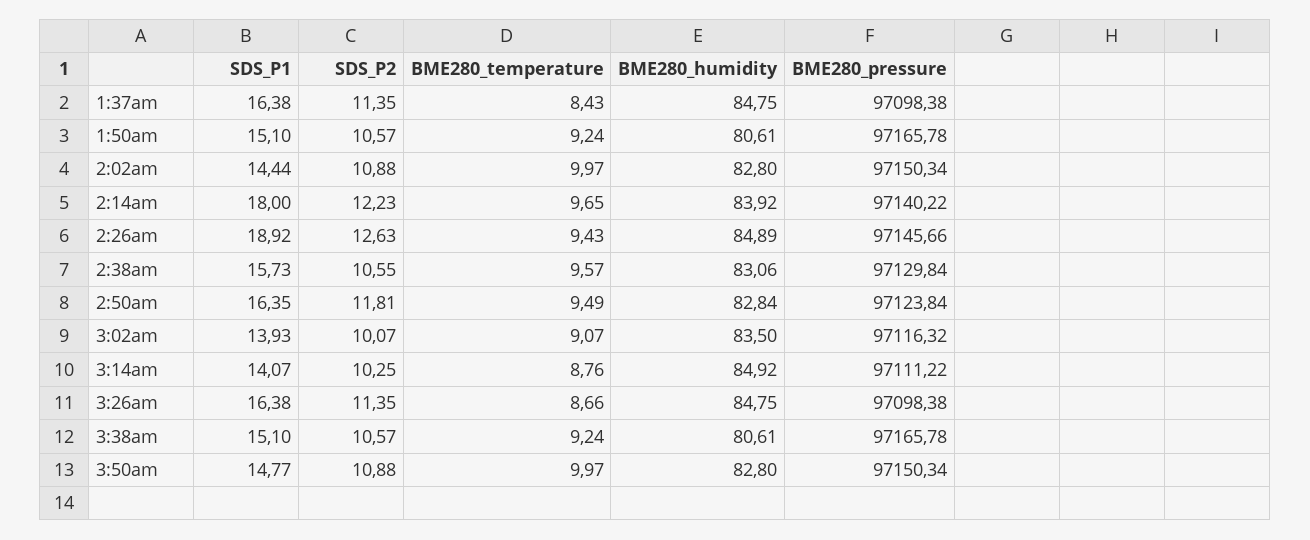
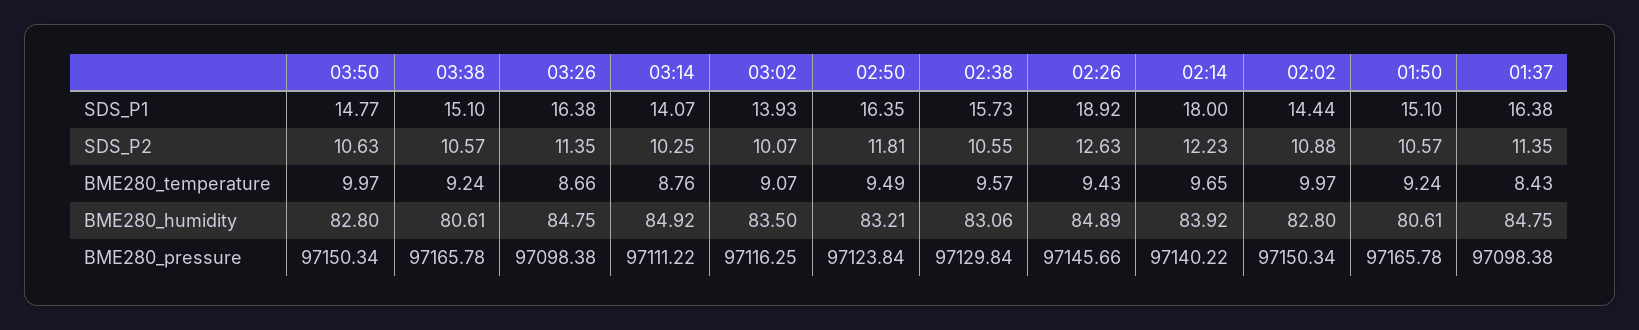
  {
    "SDS_P1": {
      "1:37am": 16.38,
      "1:50am": 15.1,
      "2:02am": 14.44,
      "2:14am": 18,
      "2:26am": 18.92,
      "2:38am": 15.73,
      "2:50am": 16.35,
      "3:02am": 13.93,
      "3:14am": 14.07,
      "3:26am": 16.38,
      "3:38am": 15.1,
      "3:50am": 14.77
    },
    "SDS_P2": {
      "1:37am": 11.35,
      "1:50am": 10.57,
      "2:02am": 10.88,
      "2:14am": 12.23,
      "2:26am": 12.63,
      "2:38am": 10.55,
      "2:50am": 11.81,
      "3:02am": 10.07,
      "3:14am": 10.25,
      "3:26am": 11.35,
      "3:38am": 10.57,
-     "3:50am": 10.88
+     "3:50am": 10.63
    },
    "BME280_temperature": {
      "1:37am": 8.43,
      "1:50am": 9.24,
      "2:02am": 9.97,
      "2:14am": 9.65,
      "2:26am": 9.43,
      "2:38am": 9.57,
      "2:50am": 9.49,
      "3:02am": 9.07,
      "3:14am": 8.76,
      "3:26am": 8.66,
      "3:38am": 9.24,
      "3:50am": 9.97
    },
    "BME280_humidity": {
      "1:37am": 84.75,
      "1:50am": 80.61,
      "2:02am": 82.8,
      "2:14am": 83.92,
      "2:26am": 84.89,
      "2:38am": 83.06,
-     "2:50am": 82.84,
+     "2:50am": 83.21,
      "3:02am": 83.5,
      "3:14am": 84.92,
      "3:26am": 84.75,
      "3:38am": 80.61,
      "3:50am": 82.8
    },
    "BME280_pressure": {
      "1:37am": 97098.38,
      "1:50am": 97165.78,
      "2:02am": 97150.34,
      "2:14am": 97140.22,
      "2:26am": 97145.66,
      "2:38am": 97129.84,
      "2:50am": 97123.84,
-     "3:02am": 97116.32,
+     "3:02am": 97116.25,
      "3:14am": 97111.22,
      "3:26am": 97098.38,
      "3:38am": 97165.78,
      "3:50am": 97150.34
    }
  }

